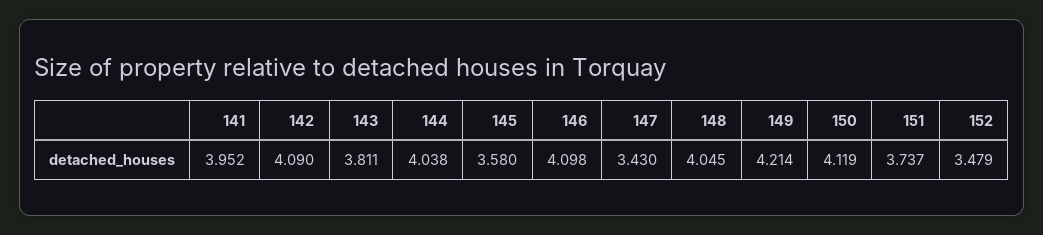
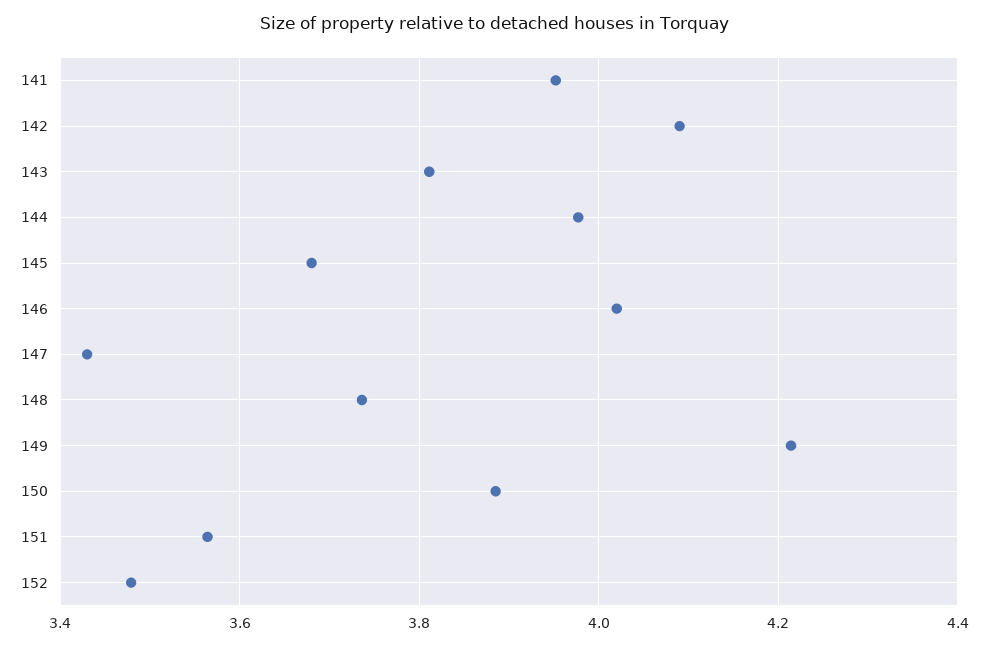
  {
    "141": 3.952,
    "142": 4.09,
    "143": 3.811,
-   "144": 4.038,
+   "144": 3.98,
-   "145": 3.58,
+   "145": 3.68,
-   "146": 4.098,
+   "146": 4.02,
    "147": 3.43,
-   "148": 4.045,
+   "148": 3.74,
    "149": 4.214,
-   "150": 4.119,
+   "150": 3.88,
-   "151": 3.737,
+   "151": 3.56,
    "152": 3.479
  }

